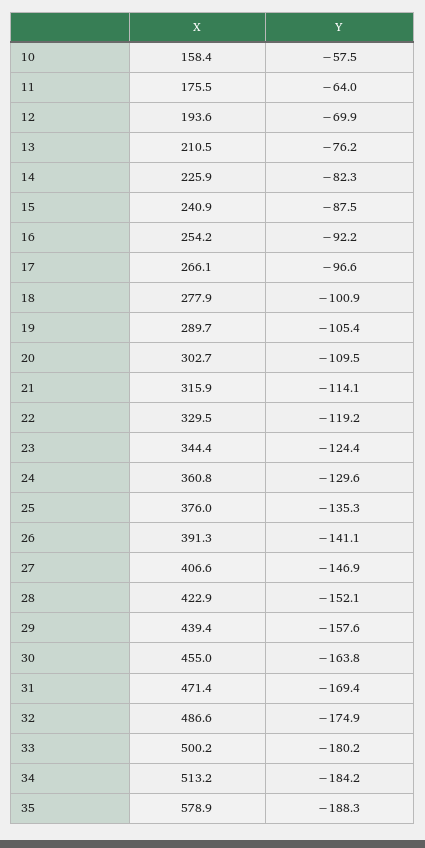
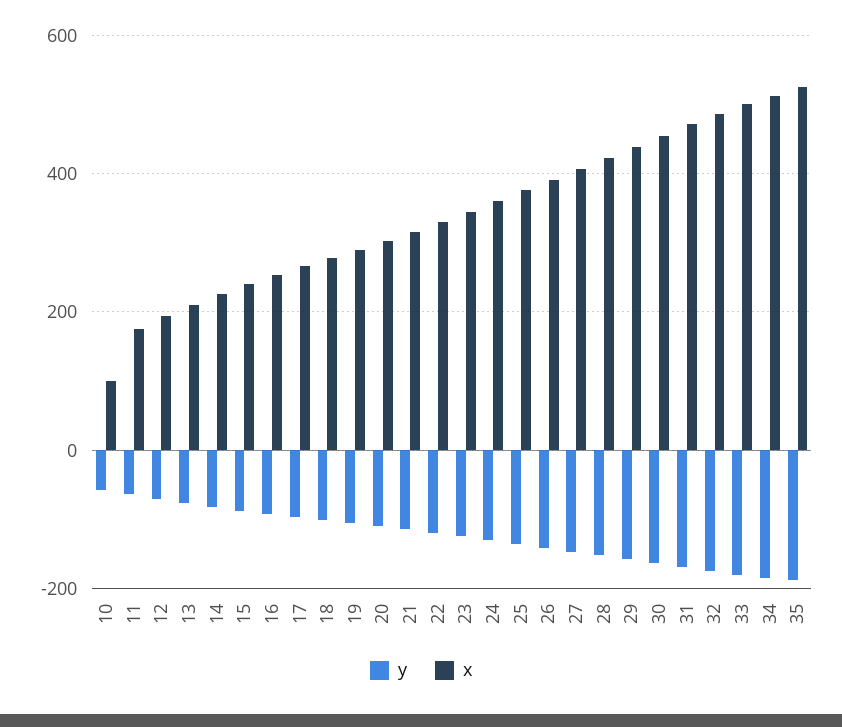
  {
    "X": {
-     "10": 158.4,
+     "10": 100,
      "11": 175.5,
      "12": 193.6,
      "13": 210.5,
      "14": 225.9,
      "15": 240.9,
      "16": 254.2,
      "17": 266.1,
      "18": 277.9,
      "19": 289.7,
      "20": 302.7,
      "21": 315.9,
      "22": 329.5,
      "23": 344.4,
      "24": 360.8,
      "25": 376,
      "26": 391.3,
      "27": 406.6,
      "28": 422.9,
      "29": 439.4,
      "30": 455,
      "31": 471.4,
      "32": 486.6,
      "33": 500.2,
      "34": 513.2,
-     "35": 578.9
+     "35": 520
    },
    "Y": {
      "10": -57.5,
      "11": -64,
      "12": -69.9,
      "13": -76.2,
      "14": -82.3,
      "15": -87.5,
      "16": -92.2,
      "17": -96.6,
      "18": -100.9,
      "19": -105.4,
      "20": -109.5,
      "21": -114.1,
      "22": -119.2,
      "23": -124.4,
      "24": -129.6,
      "25": -135.3,
      "26": -141.1,
      "27": -146.9,
      "28": -152.1,
      "29": -157.6,
      "30": -163.8,
      "31": -169.4,
      "32": -174.9,
      "33": -180.2,
      "34": -184.2,
      "35": -188.3
    }
  }

